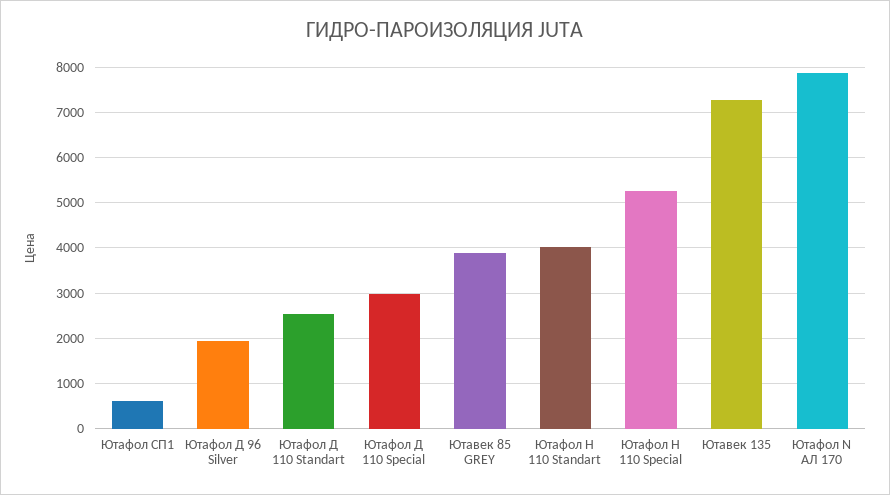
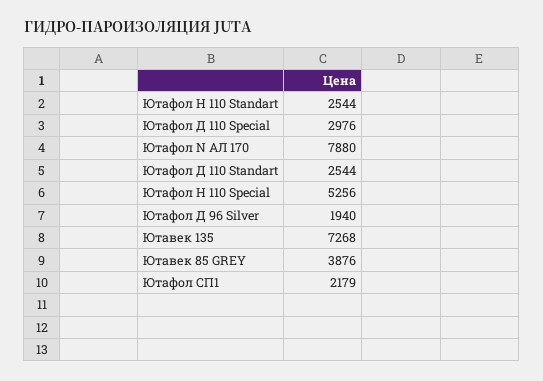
  {
-   "Ютафол СП1": 600,
+   "Ютафол СП1": 2179,
    "Ютафол Д 96 Silver": 1940,
    "Ютафол Д 110 Standart": 2544,
    "Ютафол Д 110 Special": 2976,
    "Ютавек 85 GREY": 3876,
-   "Ютафол Н 110 Standart": 4000,
+   "Ютафол Н 110 Standart": 2544,
    "Ютафол Н 110 Special": 5256,
    "Ютавек 135": 7268,
    "Ютафол N АЛ 170": 7880
  }

